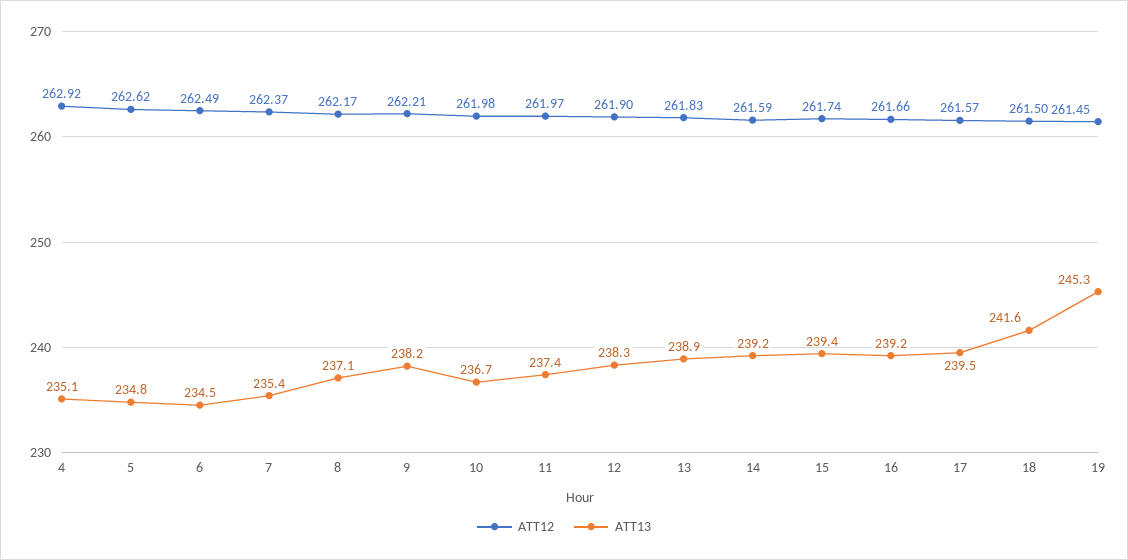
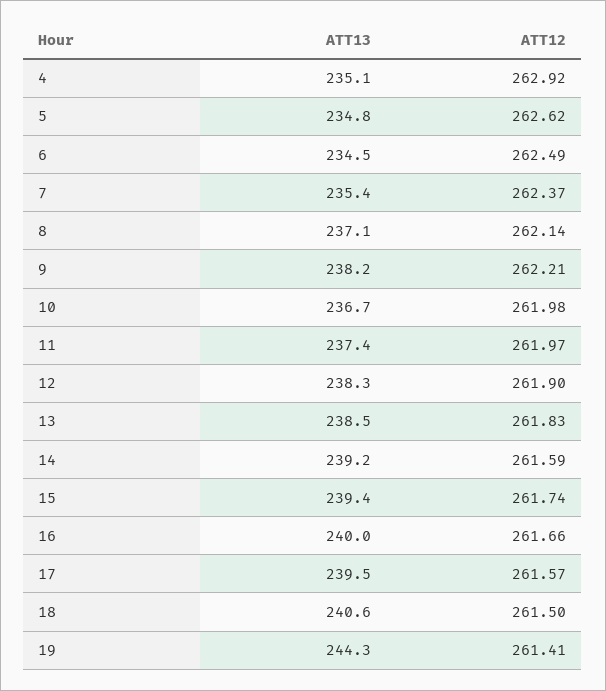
  {
    "ATT12": {
      "4": 262.92,
      "5": 262.62,
      "6": 262.49,
      "7": 262.37,
-     "8": 262.17,
+     "8": 262.14,
      "9": 262.21,
      "10": 261.98,
      "11": 261.97,
      "12": 261.9,
      "13": 261.83,
      "14": 261.59,
      "15": 261.74,
      "16": 261.66,
      "17": 261.57,
      "18": 261.5,
-     "19": 261.45
+     "19": 261.41
    },
    "ATT13": {
      "4": 235.1,
      "5": 234.8,
      "6": 234.5,
      "7": 235.4,
      "8": 237.1,
      "9": 238.2,
      "10": 236.7,
      "11": 237.4,
      "12": 238.3,
-     "13": 238.9,
+     "13": 238.5,
      "14": 239.2,
      "15": 239.4,
-     "16": 239.2,
+     "16": 240,
      "17": 239.5,
-     "18": 241.6,
+     "18": 240.6,
-     "19": 245.3
+     "19": 244.3
    }
  }

